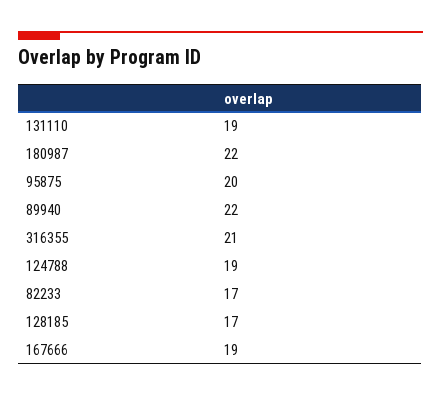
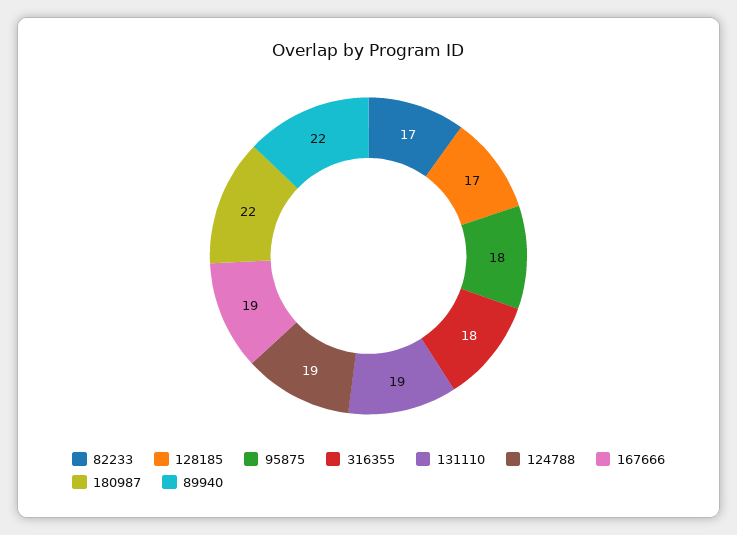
  {
    "131110": 19,
    "180987": 22,
-   "95875": 20,
+   "95875": 18,
    "89940": 22,
-   "316355": 21,
+   "316355": 18,
    "124788": 19,
    "82233": 17,
    "128185": 17,
    "167666": 19
  }

